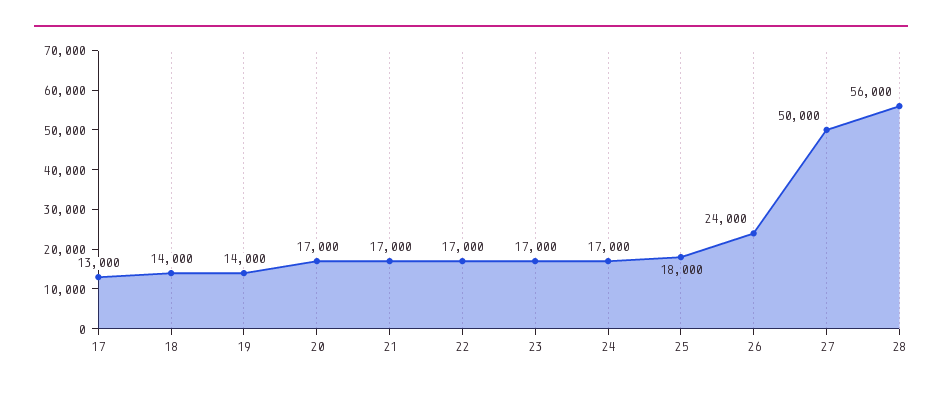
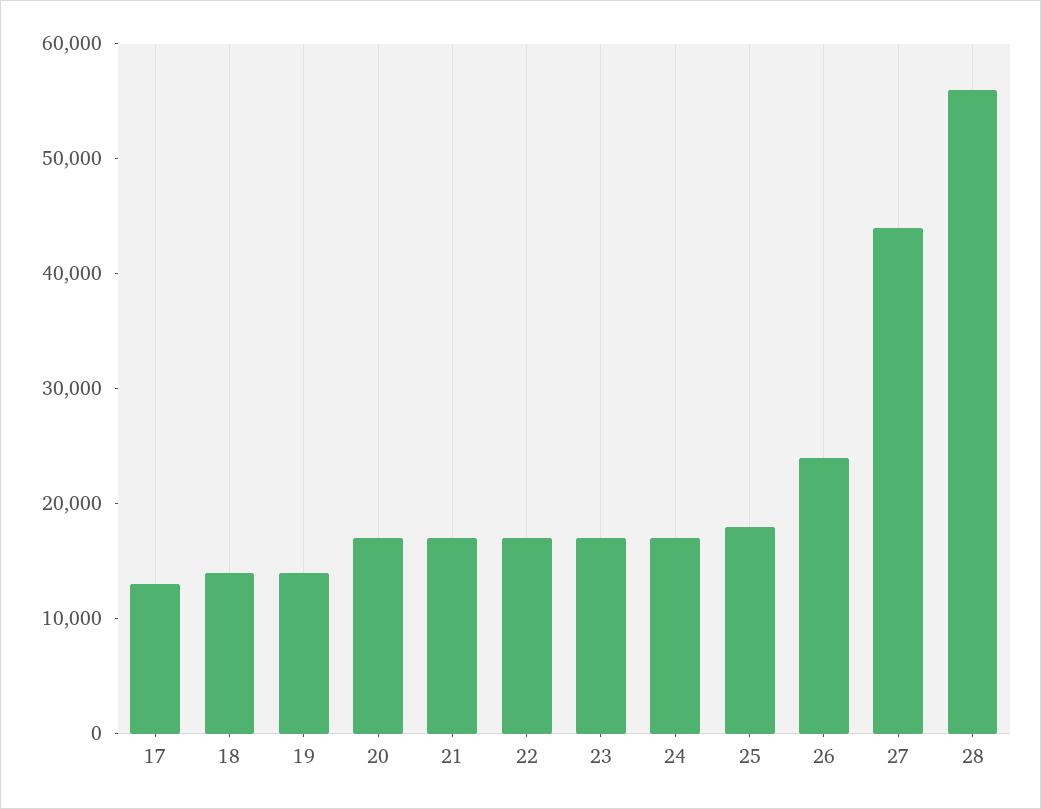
  {
    "17": 13000,
    "18": 14000,
    "19": 14000,
    "20": 17000,
    "21": 17000,
    "22": 17000,
    "23": 17000,
    "24": 17000,
    "25": 18000,
    "26": 24000,
-   "27": 50000,
+   "27": 44000,
    "28": 56000
  }

